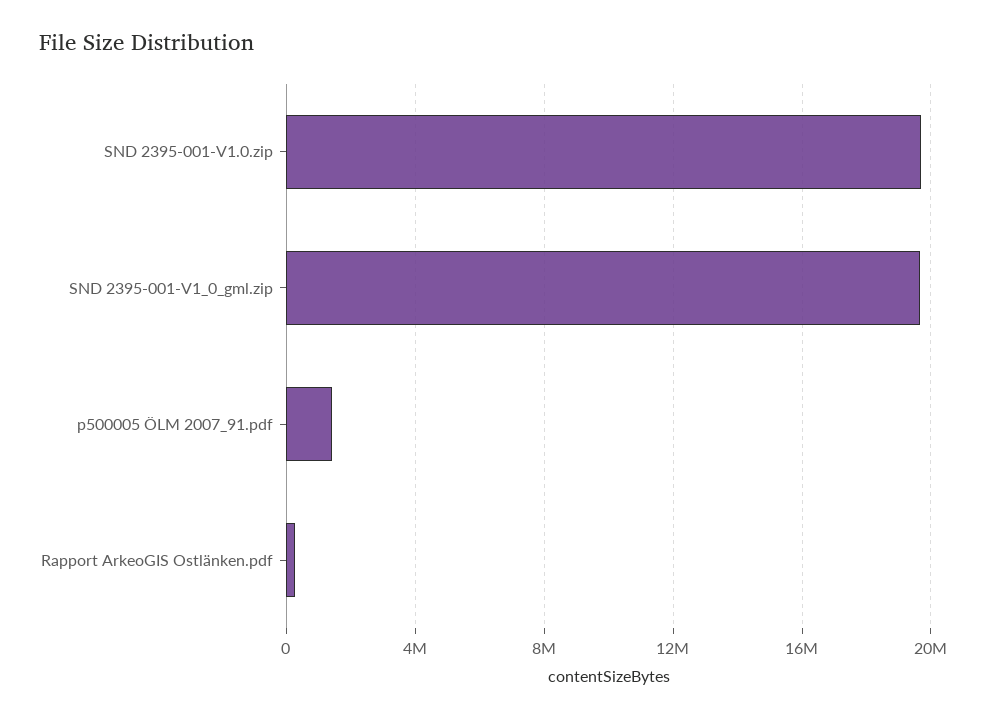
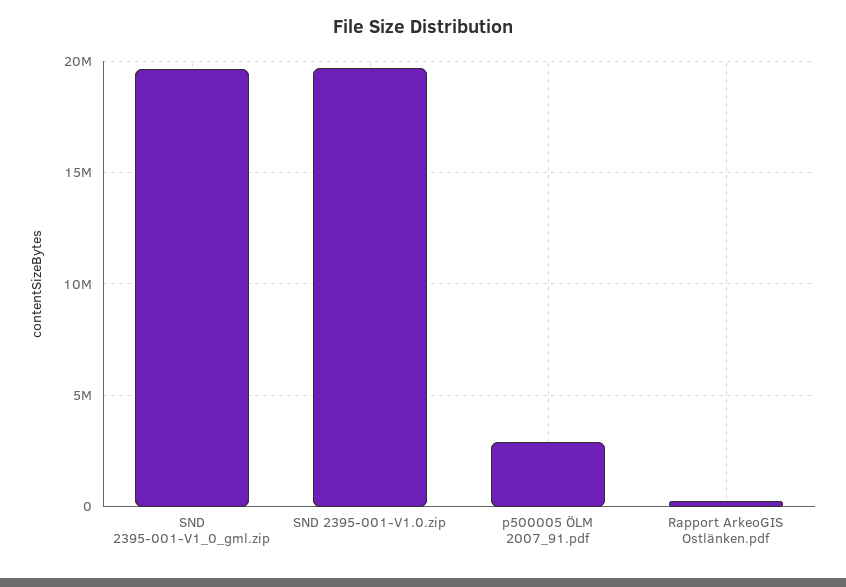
  {
    "SND 2395-001-V1.0.zip": 19500000,
    "SND 2395-001-V1_0_gml.zip": 19500000,
-   "p500005 ÖLM 2007_91.pdf": 1500000,
+   "p500005 ÖLM 2007_91.pdf": 3000000,
    "Rapport ArkeoGIS Ostlänken.pdf": 500000
  }

